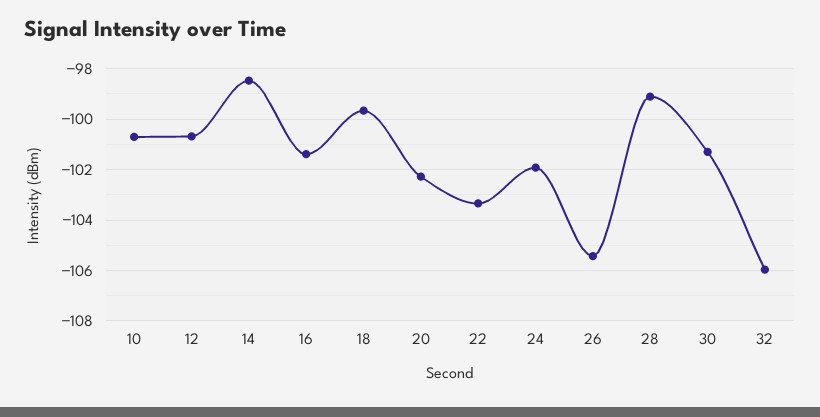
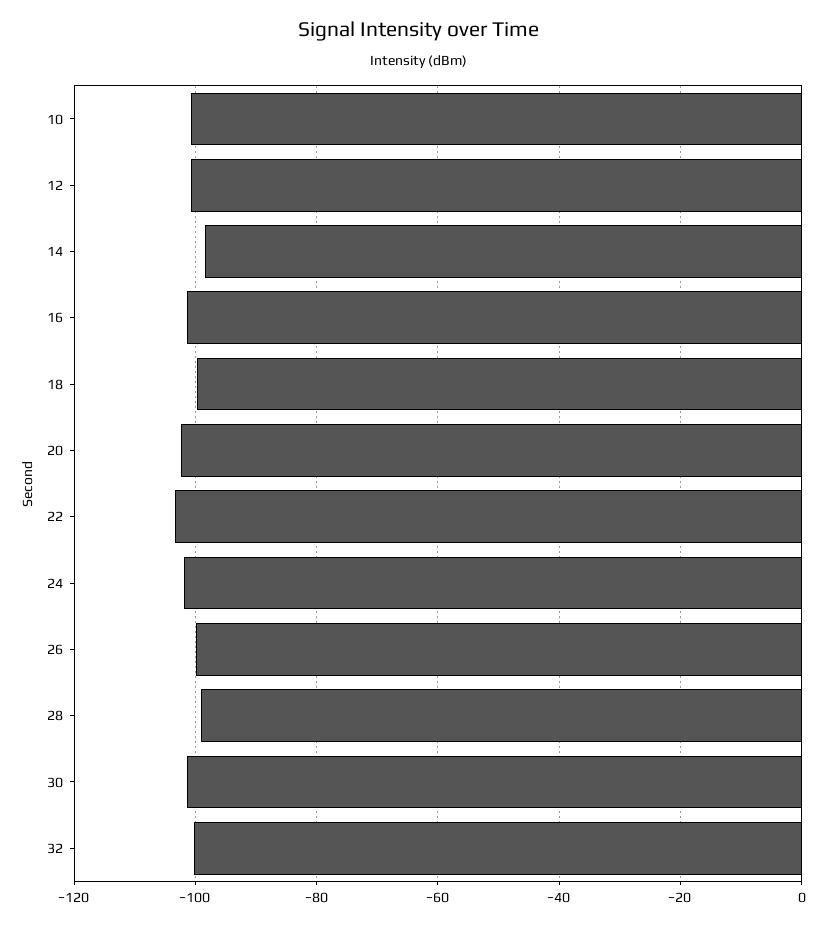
  {
    "10": -100.75,
    "12": -100.75,
    "14": -98.5,
    "16": -101.5,
    "18": -99.75,
    "20": -102.25,
    "22": -103.25,
    "24": -102,
-   "26": -105.5,
+   "26": -100,
    "28": -99,
    "30": -101.25,
-   "32": -106
+   "32": -100
  }

